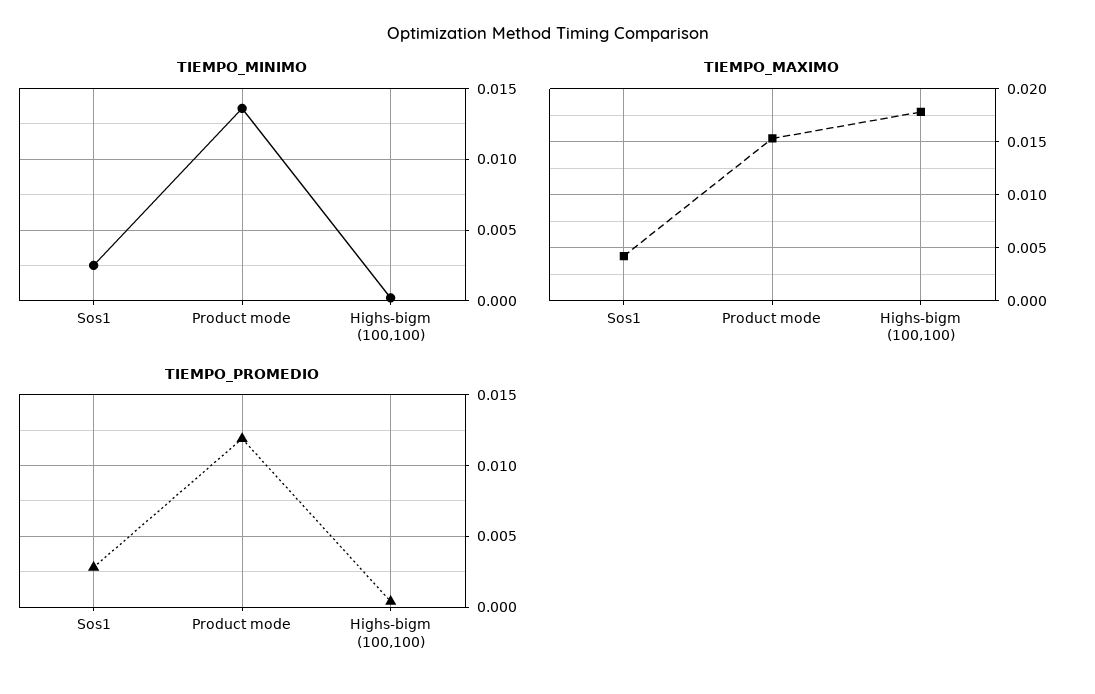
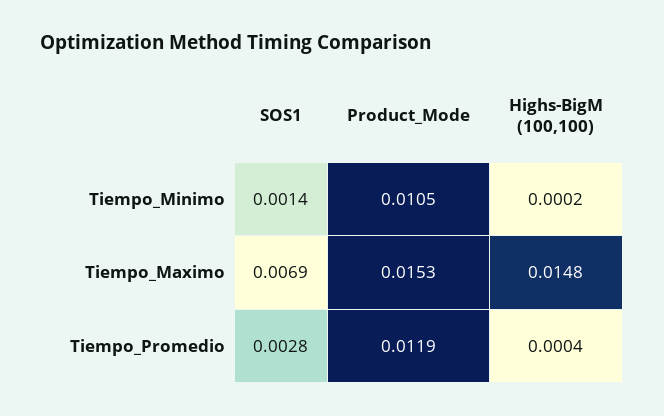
  {
    "TIEMPO_MINIMO": {
-     "Sos1": 0.0025,
+     "Sos1": 0.0014,
-     "Product mode": 0.0135,
+     "Product mode": 0.0105,
      "Highs-bigm (100,100)": 0.0002
    },
    "TIEMPO_MAXIMO": {
-     "Sos1": 0.004,
+     "Sos1": 0.0069,
      "Product mode": 0.0153,
-     "Highs-bigm (100,100)": 0.018
+     "Highs-bigm (100,100)": 0.0148
    },
    "TIEMPO_PROMEDIO": {
      "Sos1": 0.0028,
      "Product mode": 0.0119,
      "Highs-bigm (100,100)": 0.0004
    }
  }

